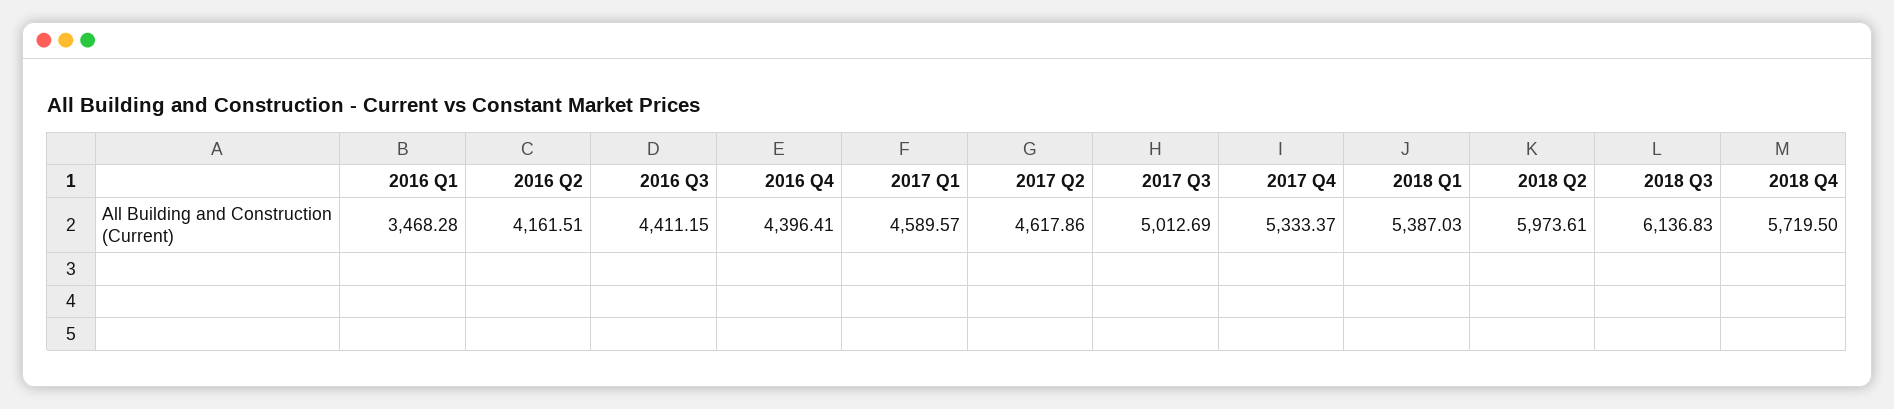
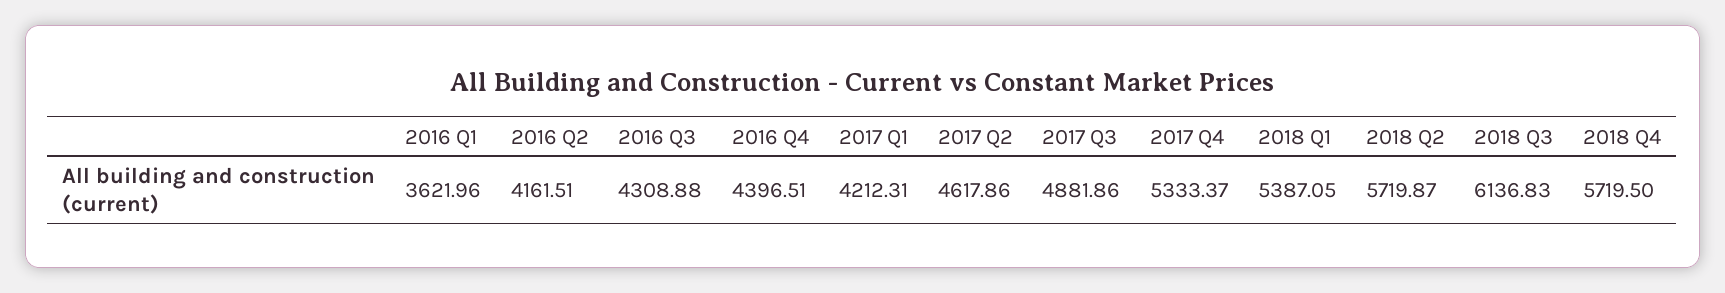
  {
-   "2016 Q1": 3468.28,
+   "2016 Q1": 3621.96,
    "2016 Q2": 4161.51,
-   "2016 Q3": 4411.15,
+   "2016 Q3": 4308.88,
-   "2016 Q4": 4396.41,
+   "2016 Q4": 4396.51,
-   "2017 Q1": 4589.57,
+   "2017 Q1": 4212.31,
    "2017 Q2": 4617.86,
-   "2017 Q3": 5012.69,
+   "2017 Q3": 4881.86,
    "2017 Q4": 5333.37,
-   "2018 Q1": 5387.03,
+   "2018 Q1": 5387.05,
-   "2018 Q2": 5973.61,
+   "2018 Q2": 5719.87,
    "2018 Q3": 6136.83,
    "2018 Q4": 5719.5
  }

